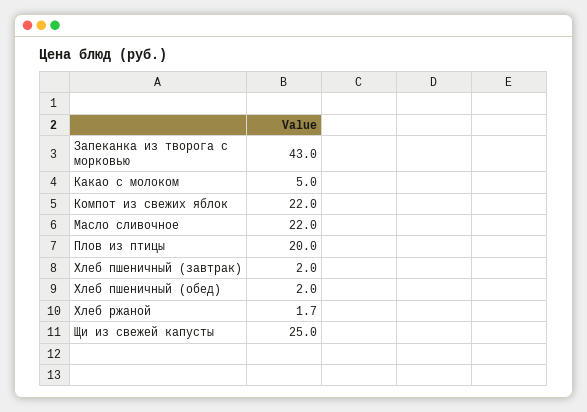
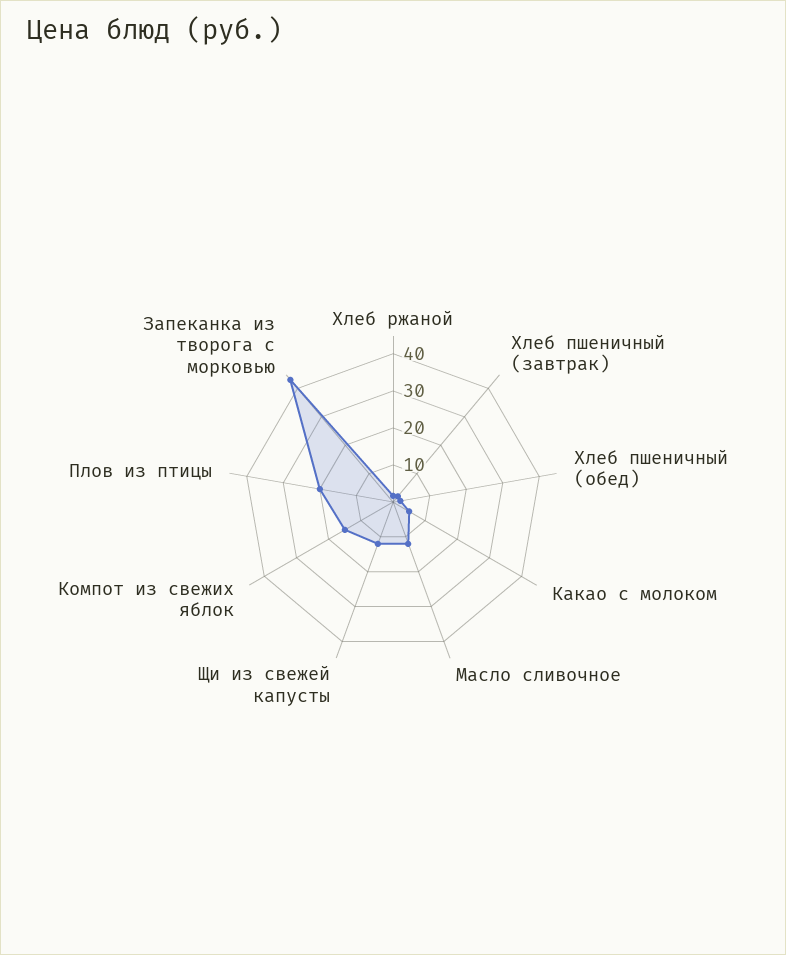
  {
    "Запеканка из творога с морковью": 43,
    "Какао с молоком": 5,
-   "Компот из свежих яблок": 22,
+   "Компот из свежих яблок": 15,
-   "Масло сливочное": 22,
+   "Масло сливочное": 12.5,
    "Плов из птицы": 20,
    "Хлеб пшеничный (завтрак)": 2,
    "Хлеб пшеничный (обед)": 2,
    "Хлеб ржаной": 1.7,
-   "Щи из свежей капусты": 25
+   "Щи из свежей капусты": 12.5
  }

